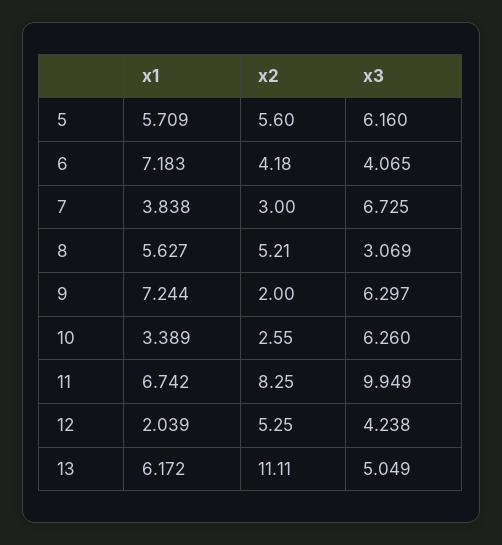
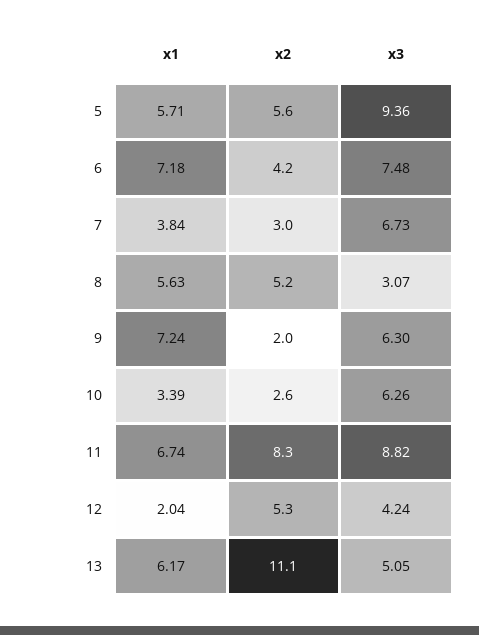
  {
    "x1": {
      "5": 5.709,
      "6": 7.183,
      "7": 3.838,
      "8": 5.627,
      "9": 7.244,
      "10": 3.389,
      "11": 6.742,
      "12": 2.039,
      "13": 6.172
    },
    "x2": {
      "5": 5.6,
      "6": 4.18,
      "7": 3,
      "8": 5.21,
      "9": 2,
      "10": 2.55,
      "11": 8.25,
      "12": 5.25,
      "13": 11.11
    },
    "x3": {
-     "5": 6.16,
+     "5": 9.36,
-     "6": 4.065,
+     "6": 7.48,
      "7": 6.725,
      "8": 3.069,
      "9": 6.297,
      "10": 6.26,
-     "11": 9.949,
+     "11": 8.82,
      "12": 4.238,
      "13": 5.049
    }
  }

